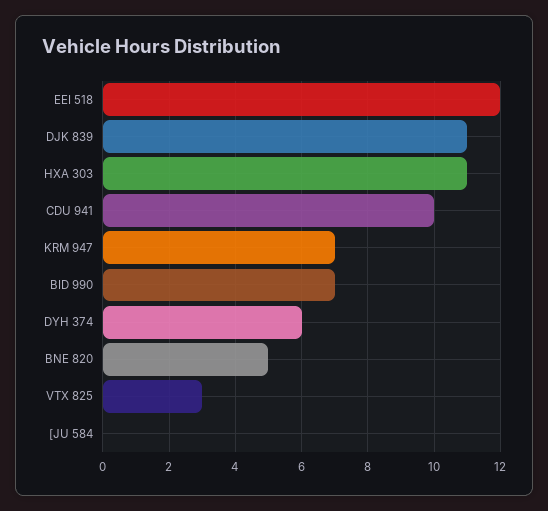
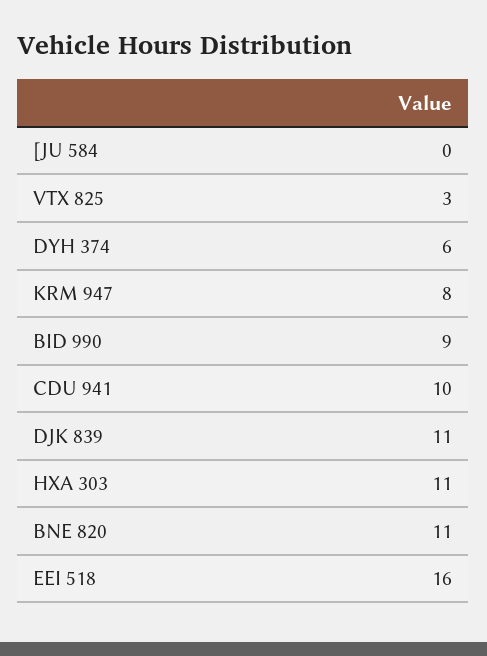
  {
-   "EEI 518": 12,
+   "EEI 518": 16,
    "DJK 839": 11,
    "HXA 303": 11,
    "CDU 941": 10,
-   "KRM 947": 7,
+   "KRM 947": 8,
-   "BID 990": 7,
+   "BID 990": 9,
    "DYH 374": 6,
-   "BNE 820": 5,
+   "BNE 820": 11,
    "VTX 825": 3,
    "[JU 584": 0
  }

